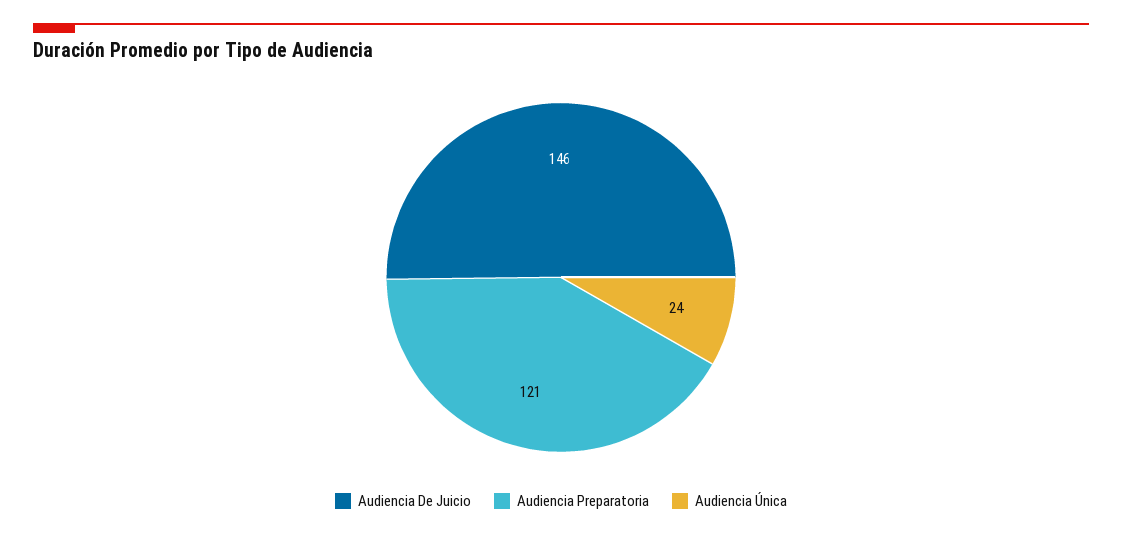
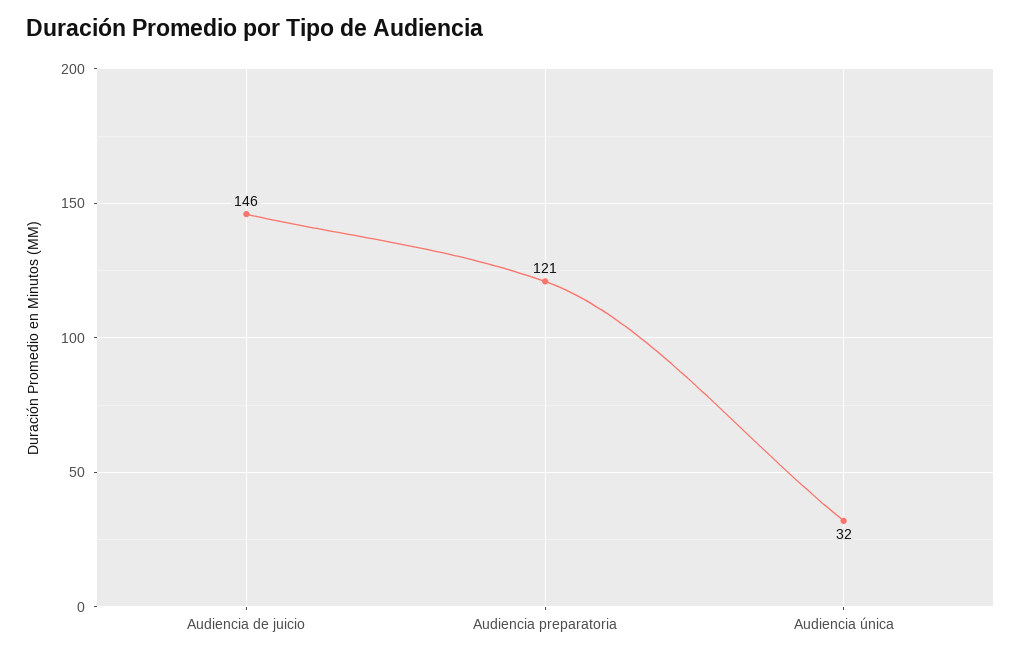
  {
    "Audiencia De Juicio": 146,
    "Audiencia Preparatoria": 121,
-   "Audiencia Única": 24
+   "Audiencia Única": 32
  }

